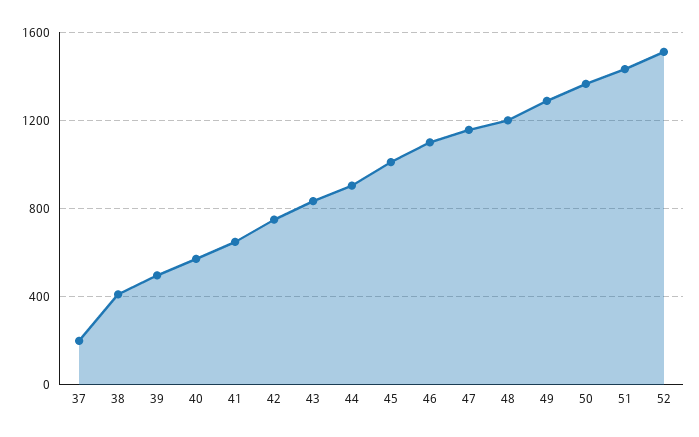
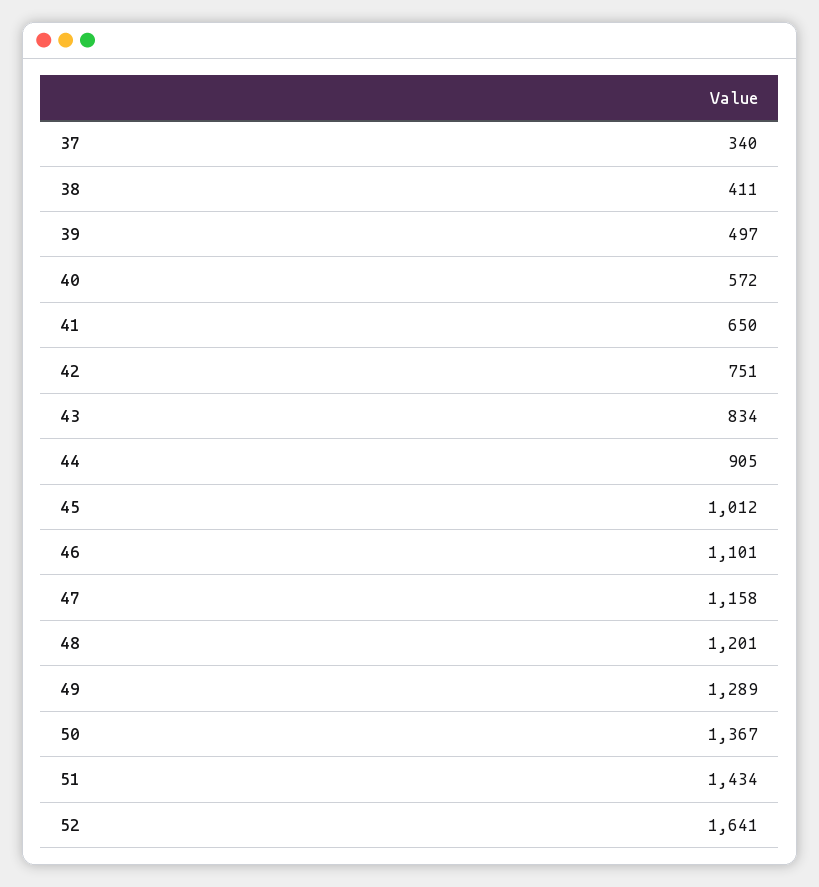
  {
-   "37": 200,
+   "37": 340,
    "38": 411,
    "39": 497,
    "40": 572,
    "41": 650,
    "42": 751,
    "43": 834,
    "44": 905,
    "45": 1012,
    "46": 1101,
    "47": 1158,
    "48": 1201,
    "49": 1289,
    "50": 1367,
    "51": 1434,
-   "52": 1500
+   "52": 1641
  }

